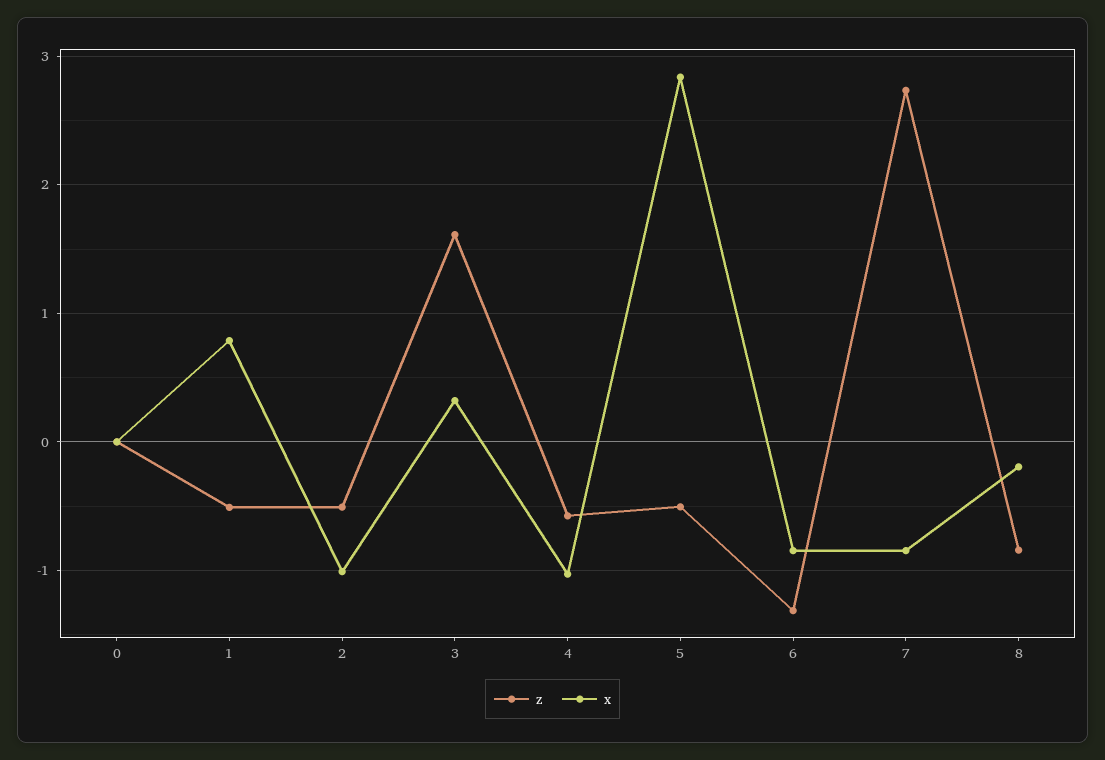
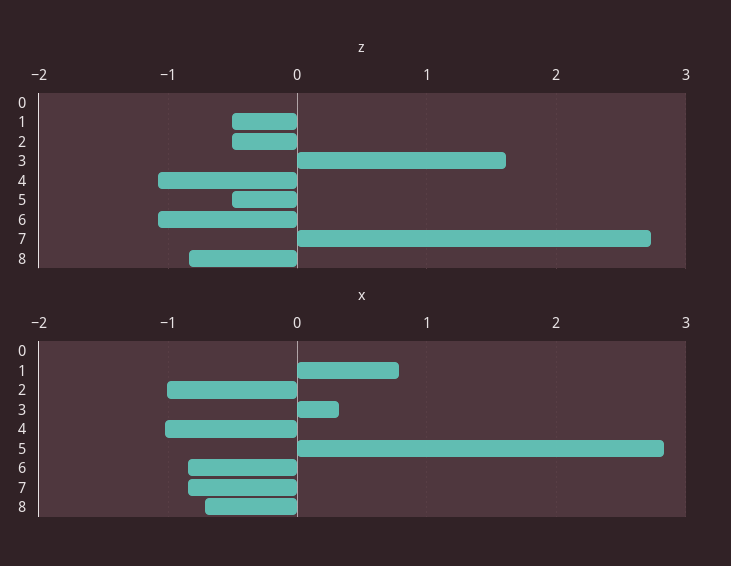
  {
    "z": {
      "0": 0,
      "1": -0.5,
      "2": -0.5,
      "3": 1.6,
-     "4": -0.6,
+     "4": -1.1,
      "5": -0.5,
-     "6": -1.3,
+     "6": -1.1,
      "7": 2.7,
      "8": -0.8
    },
    "x": {
      "0": 0,
      "1": 0.8,
      "2": -1,
      "3": 0.3,
      "4": -1,
      "5": 2.8,
      "6": -0.8,
      "7": -0.8,
-     "8": -0.2
+     "8": -0.7
    }
  }

